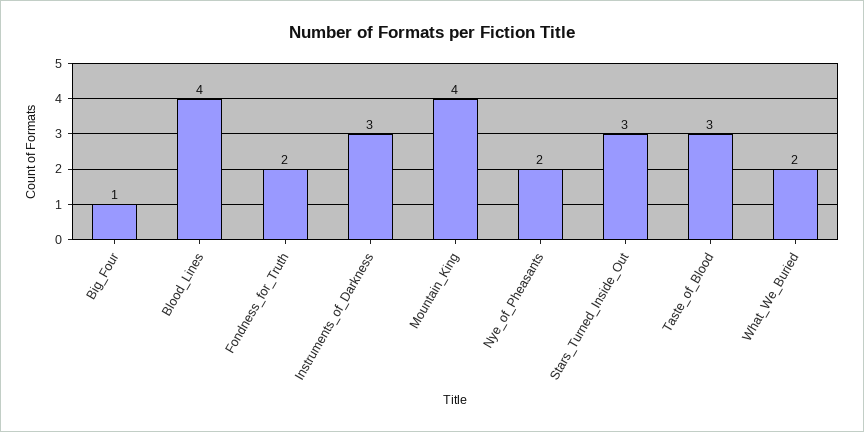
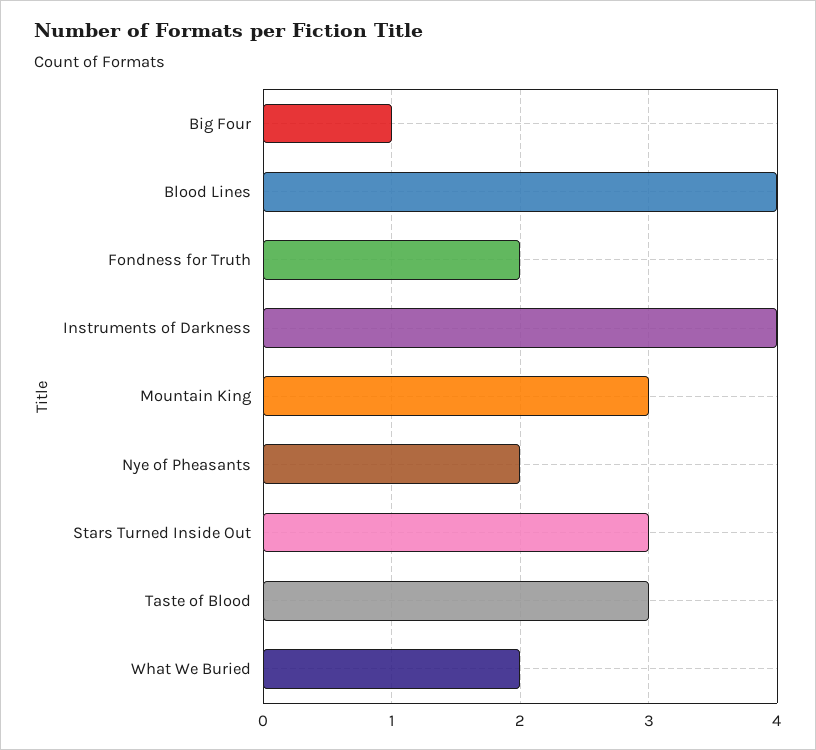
  {
    "Big_Four": 1,
    "Blood_Lines": 4,
    "Fondness_for_Truth": 2,
-   "Instruments_of_Darkness": 3,
+   "Instruments_of_Darkness": 4,
-   "Mountain_King": 4,
+   "Mountain_King": 3,
    "Nye_of_Pheasants": 2,
    "Stars_Turned_Inside_Out": 3,
    "Taste_of_Blood": 3,
    "What_We_Buried": 2
  }

